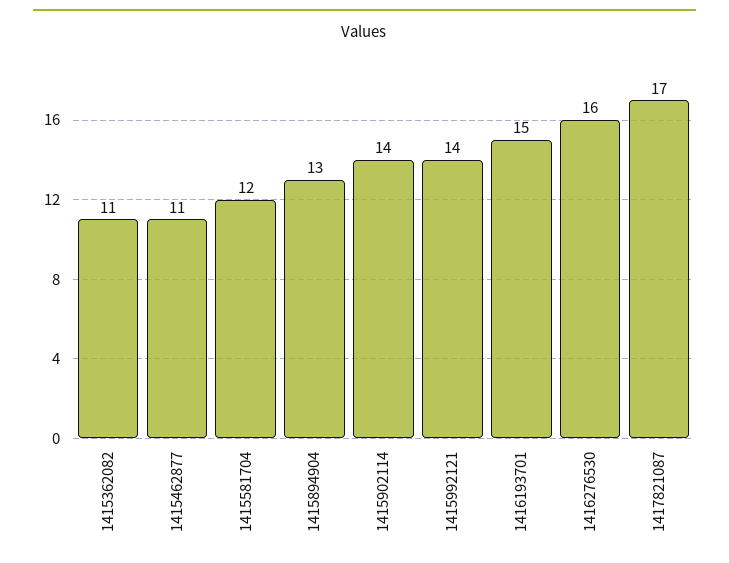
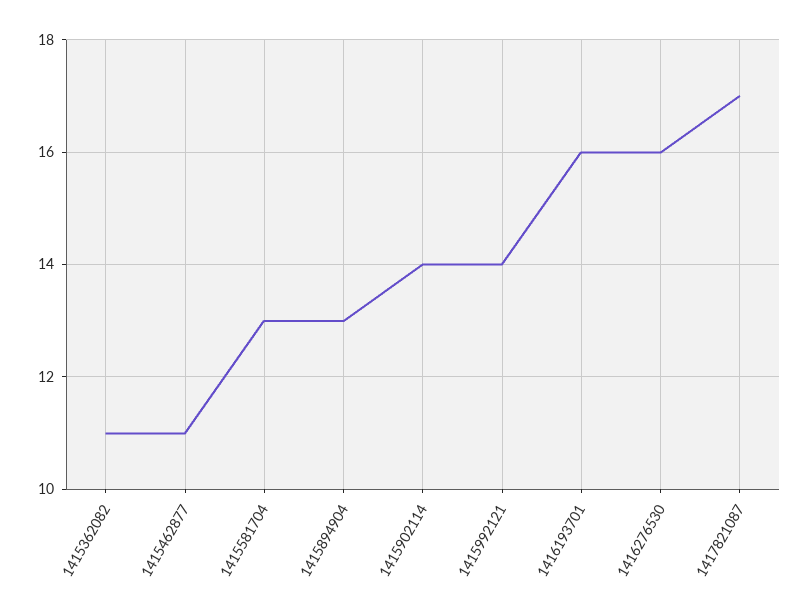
  {
    "1415362082": 11,
    "1415462877": 11,
-   "1415581704": 12,
+   "1415581704": 13,
    "1415894904": 13,
    "1415902114": 14,
    "1415992121": 14,
-   "1416193701": 15,
+   "1416193701": 16,
    "1416276530": 16,
    "1417821087": 17
  }

